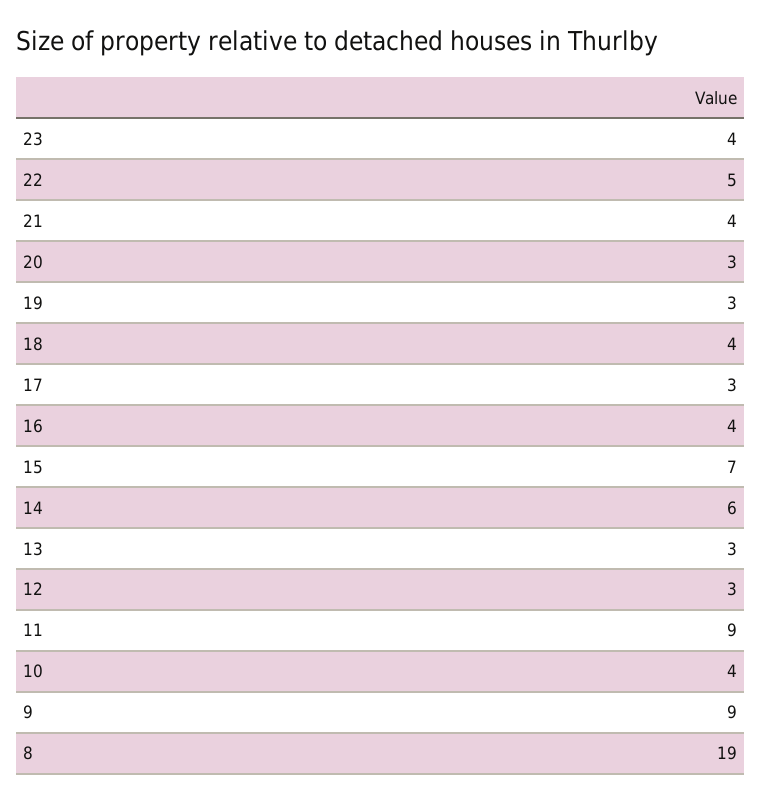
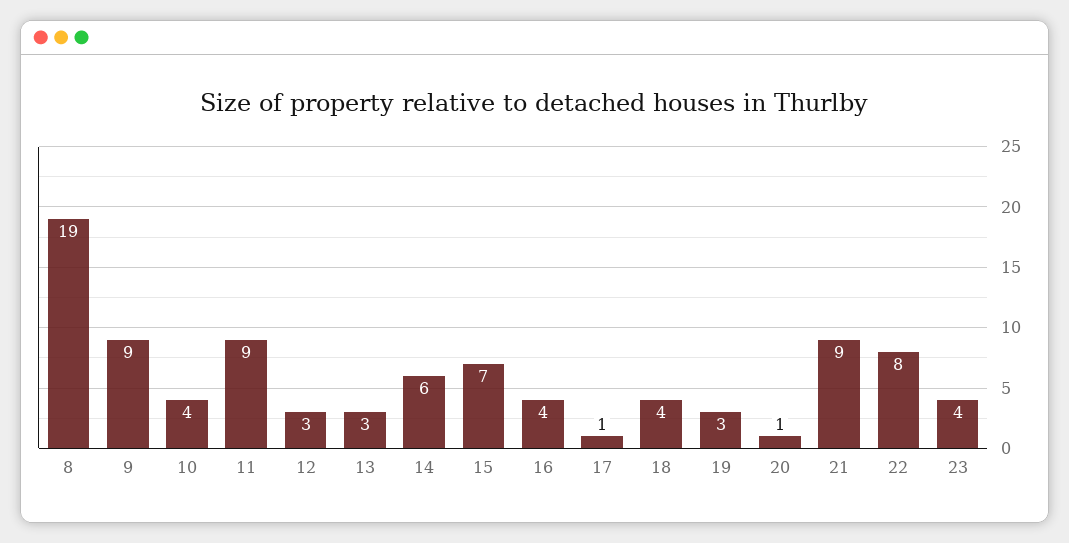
  {
    "23": 4,
-   "22": 5,
+   "22": 8,
-   "21": 4,
+   "21": 9,
-   "20": 3,
+   "20": 1,
    "19": 3,
    "18": 4,
-   "17": 3,
+   "17": 1,
    "16": 4,
    "15": 7,
    "14": 6,
    "13": 3,
    "12": 3,
    "11": 9,
    "10": 4,
    "9": 9,
    "8": 19
  }

